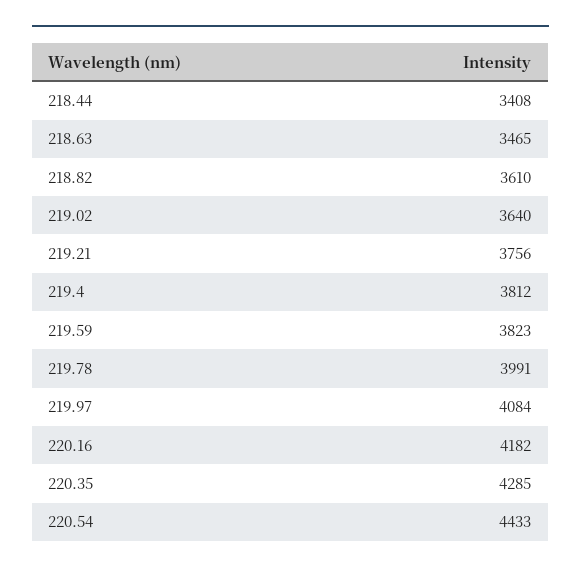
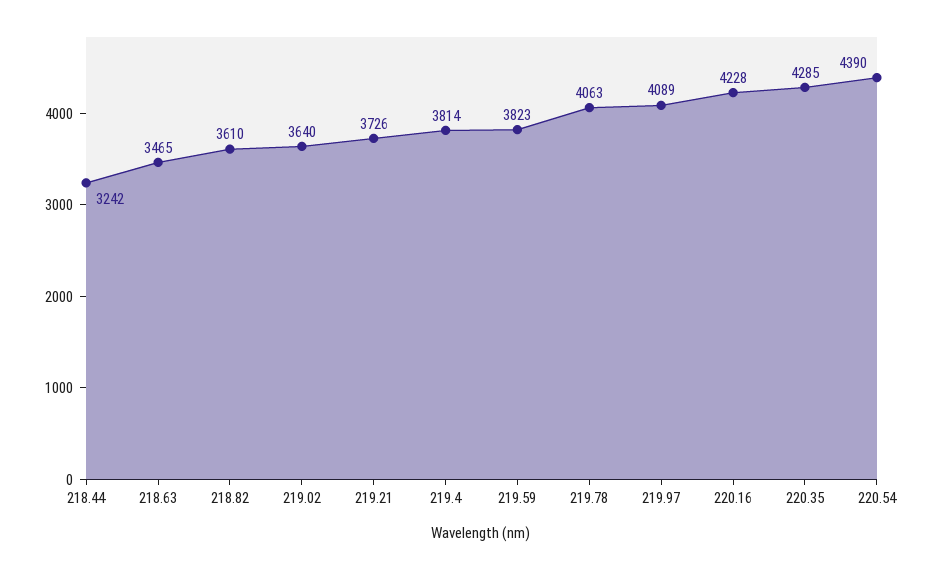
  {
-   "218.44": 3408,
+   "218.44": 3242,
    "218.63": 3465,
    "218.82": 3610,
    "219.02": 3640,
-   "219.21": 3756,
+   "219.21": 3726,
-   "219.4": 3812,
+   "219.4": 3814,
    "219.59": 3823,
-   "219.78": 3991,
+   "219.78": 4063,
-   "219.97": 4084,
+   "219.97": 4089,
-   "220.16": 4182,
+   "220.16": 4228,
    "220.35": 4285,
-   "220.54": 4433
+   "220.54": 4390
  }

